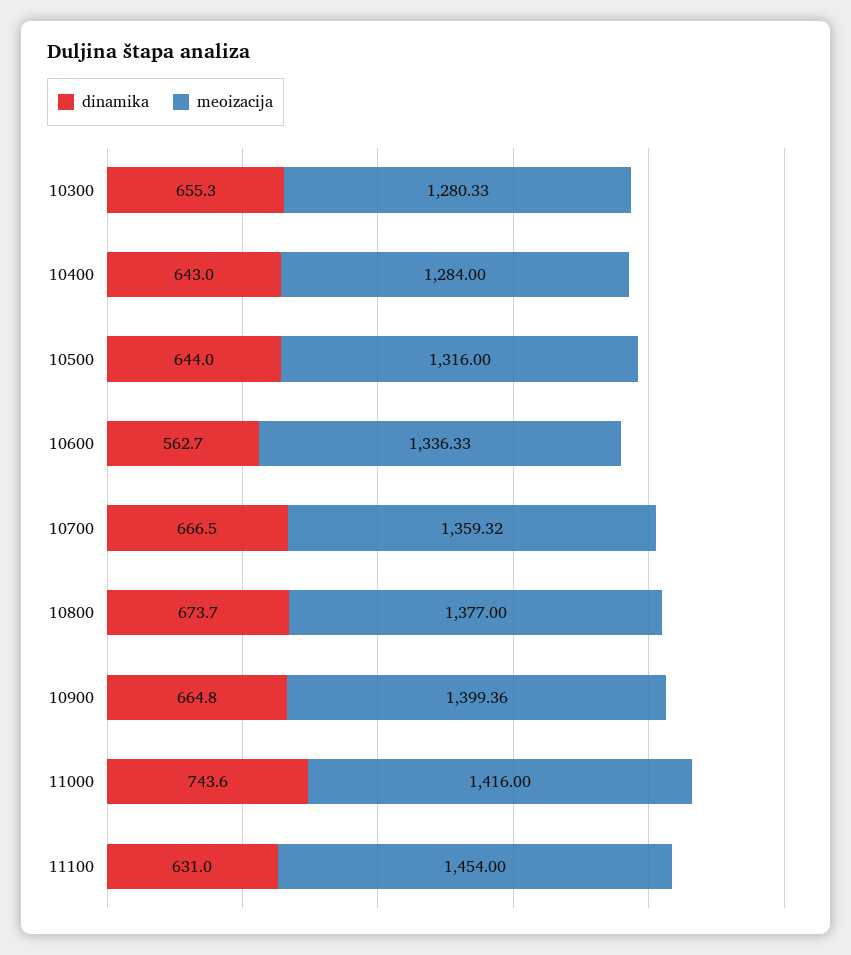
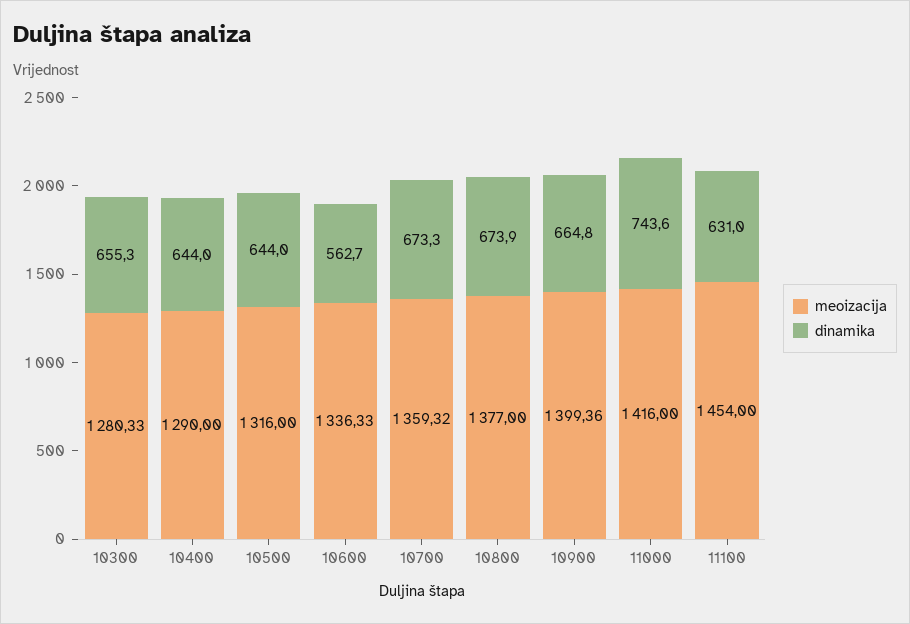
  {
    "dinamika": {
      "10300": 655.3,
-     "10400": 643,
+     "10400": 644,
      "10500": 644,
      "10600": 562.7,
-     "10700": 666.5,
+     "10700": 673.3,
-     "10800": 673.7,
+     "10800": 673.9,
      "10900": 664.8,
      "11000": 743.6,
      "11100": 631
    },
    "meoizacija": {
      "10300": 1280.33,
-     "10400": 1284,
+     "10400": 1290,
      "10500": 1316,
      "10600": 1336.33,
      "10700": 1359.32,
      "10800": 1377,
      "10900": 1399.36,
      "11000": 1416,
      "11100": 1454
    }
  }

